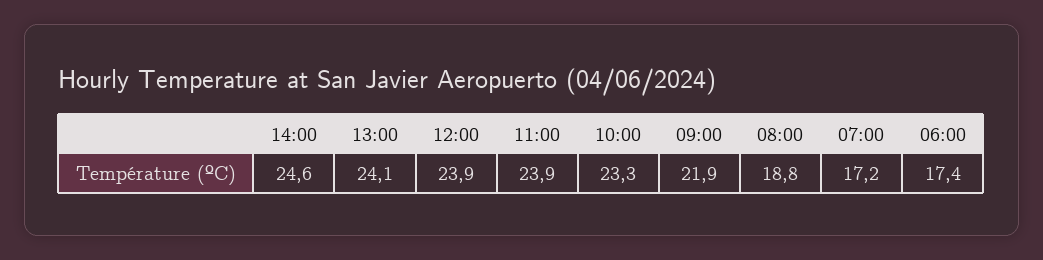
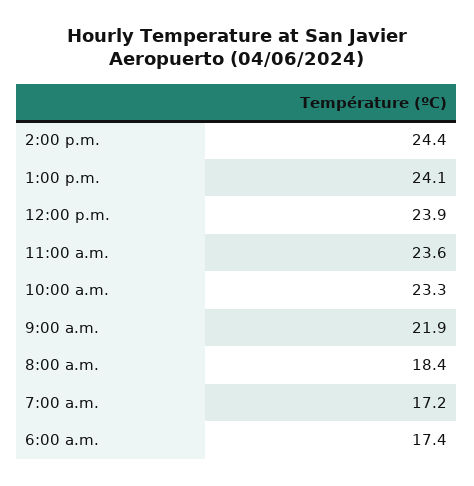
  {
-   "14:00": 24.6,
+   "14:00": 24.4,
    "13:00": 24.1,
    "12:00": 23.9,
-   "11:00": 23.9,
+   "11:00": 23.6,
    "10:00": 23.3,
    "09:00": 21.9,
-   "08:00": 18.8,
+   "08:00": 18.4,
    "07:00": 17.2,
    "06:00": 17.4
  }

